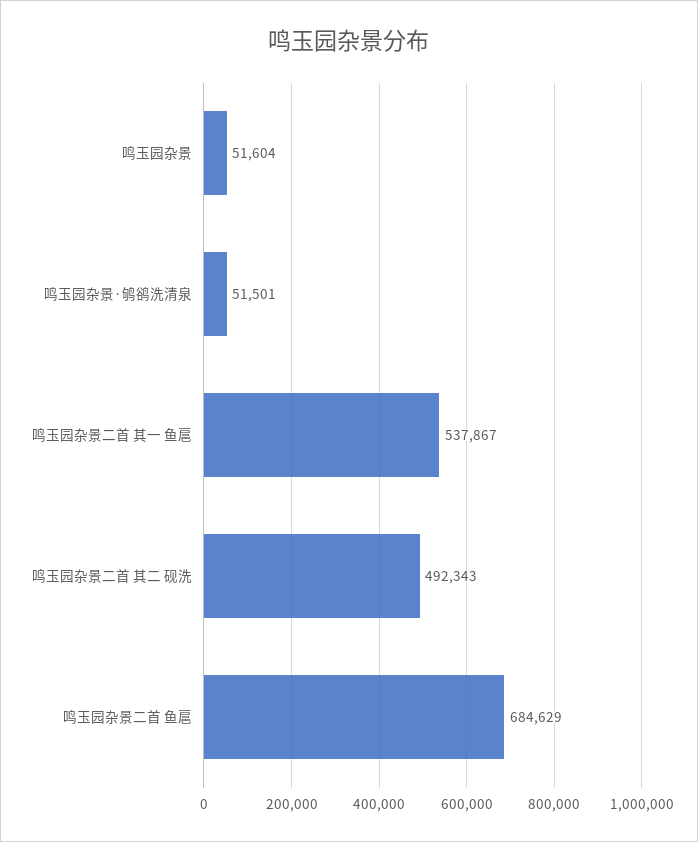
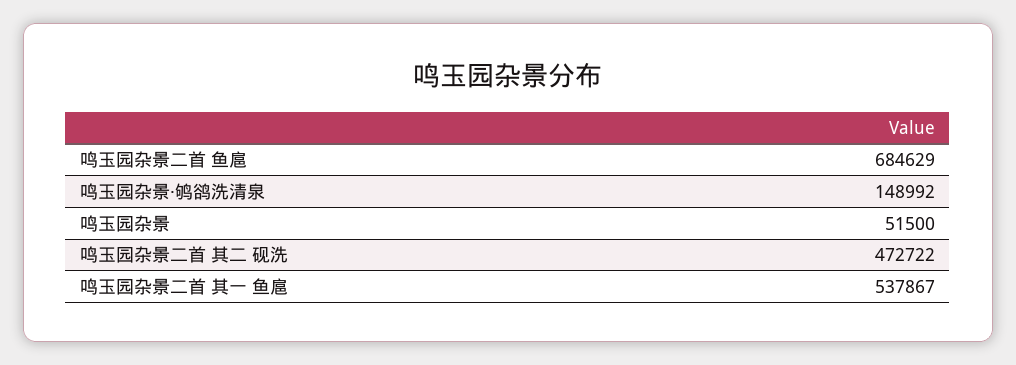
  {
-   "鸣玉园杂景": 51604,
+   "鸣玉园杂景": 51500,
-   "鸣玉园杂景·鸲鹆洗清泉": 51501,
+   "鸣玉园杂景·鸲鹆洗清泉": 148992,
    "鸣玉园杂景二首 其一 鱼扈": 537867,
-   "鸣玉园杂景二首 其二 砚洗": 492343,
+   "鸣玉园杂景二首 其二 砚洗": 472722,
    "鸣玉园杂景二首 鱼扈": 684629
  }

